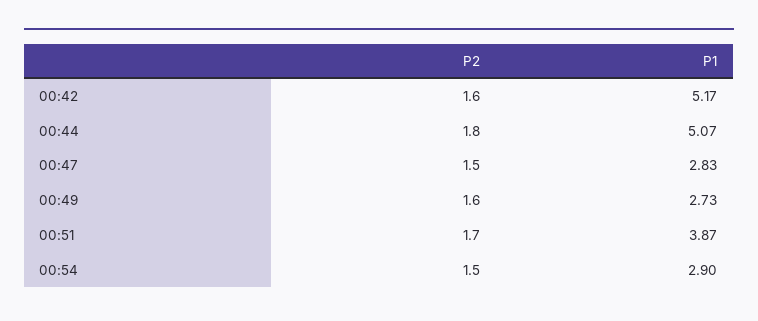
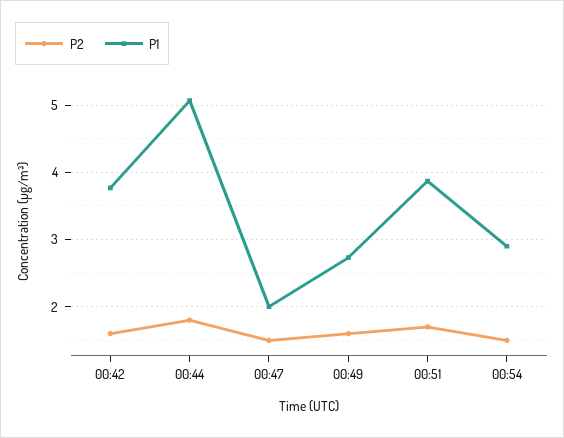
  {
    "P2": {
      "00:42": 1.6,
      "00:44": 1.8,
      "00:47": 1.5,
      "00:49": 1.6,
      "00:51": 1.7,
      "00:54": 1.5
    },
    "P1": {
-     "00:42": 5.17,
+     "00:42": 3.8,
      "00:44": 5.07,
-     "00:47": 2.83,
+     "00:47": 2,
      "00:49": 2.73,
      "00:51": 3.87,
      "00:54": 2.9
    }
  }

